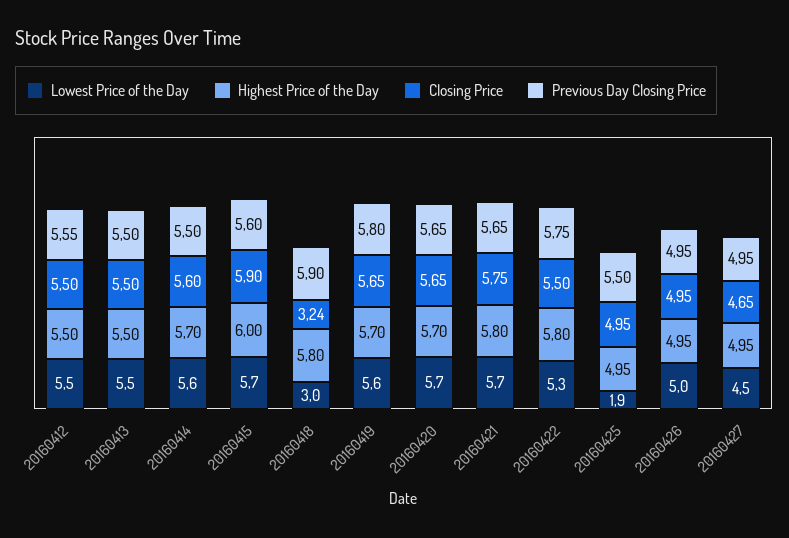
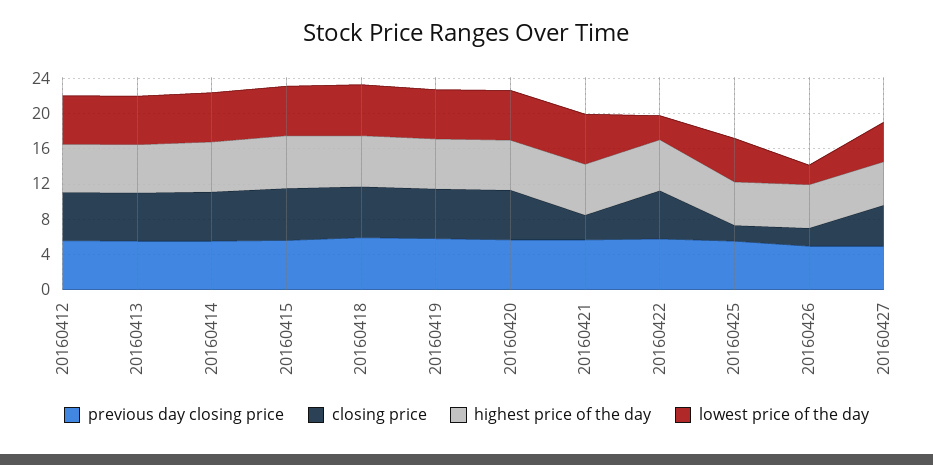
  {
    "Lowest Price of the Day": {
      "20160412": 5.5,
      "20160413": 5.5,
      "20160414": 5.6,
      "20160415": 5.7,
-     "20160418": 3,
+     "20160418": 6,
      "20160419": 5.6,
      "20160420": 5.7,
      "20160421": 5.7,
-     "20160422": 5.3,
+     "20160422": 3,
-     "20160425": 1.9,
+     "20160425": 5,
-     "20160426": 5,
+     "20160426": 2,
      "20160427": 4.5
    },
    "Highest Price of the Day": {
      "20160412": 5.5,
      "20160413": 5.5,
      "20160414": 5.7,
      "20160415": 6,
      "20160418": 5.8,
      "20160419": 5.7,
      "20160420": 5.7,
      "20160421": 5.8,
      "20160422": 5.8,
      "20160425": 4.95,
      "20160426": 4.95,
      "20160427": 4.95
    },
    "Closing Price": {
      "20160412": 5.5,
      "20160413": 5.5,
      "20160414": 5.6,
      "20160415": 5.9,
-     "20160418": 3.24,
+     "20160418": 6,
      "20160419": 5.65,
      "20160420": 5.65,
-     "20160421": 5.75,
+     "20160421": 3,
      "20160422": 5.5,
-     "20160425": 4.95,
+     "20160425": 2,
-     "20160426": 4.95,
+     "20160426": 2,
      "20160427": 4.65
    },
    "Previous Day Closing Price": {
      "20160412": 5.55,
      "20160413": 5.5,
      "20160414": 5.5,
      "20160415": 5.6,
      "20160418": 5.9,
      "20160419": 5.8,
      "20160420": 5.65,
      "20160421": 5.65,
      "20160422": 5.75,
      "20160425": 5.5,
      "20160426": 4.95,
      "20160427": 4.95
    }
  }

